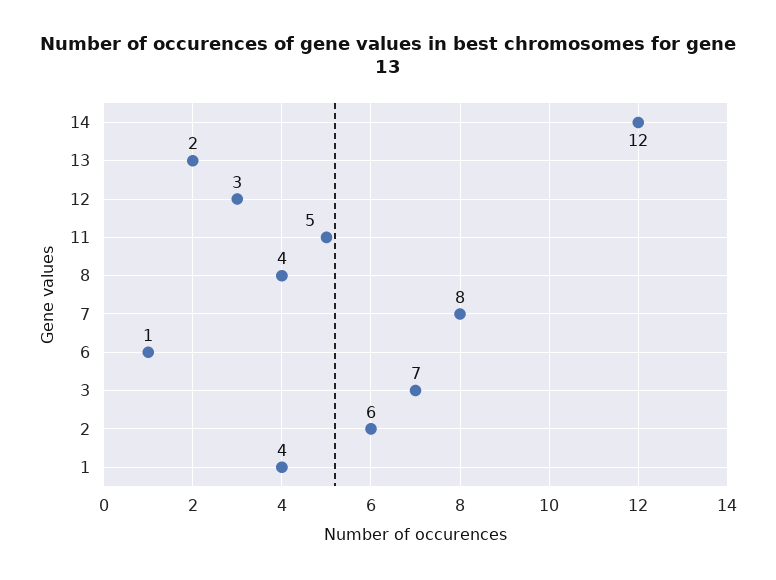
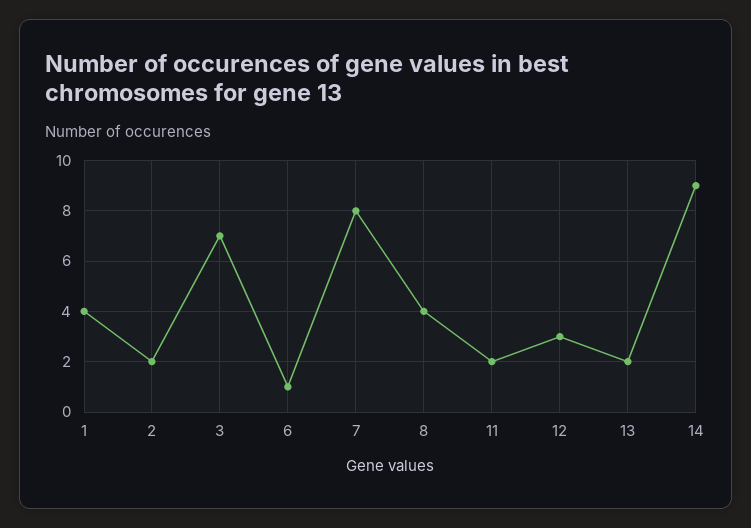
  {
-   "14": 12,
+   "14": 9,
    "13": 2,
    "12": 3,
-   "11": 5,
+   "11": 2,
    "8": 4,
    "7": 8,
    "6": 1,
    "3": 7,
-   "2": 6,
+   "2": 2,
    "1": 4
  }

